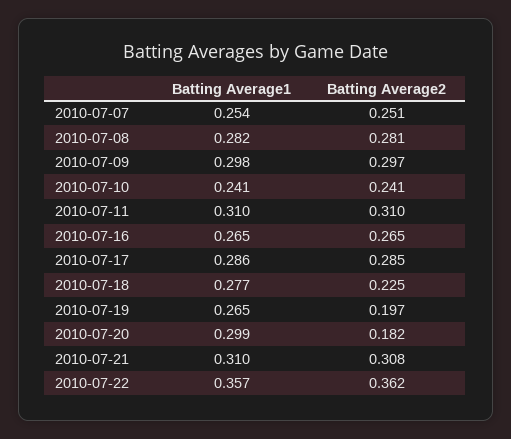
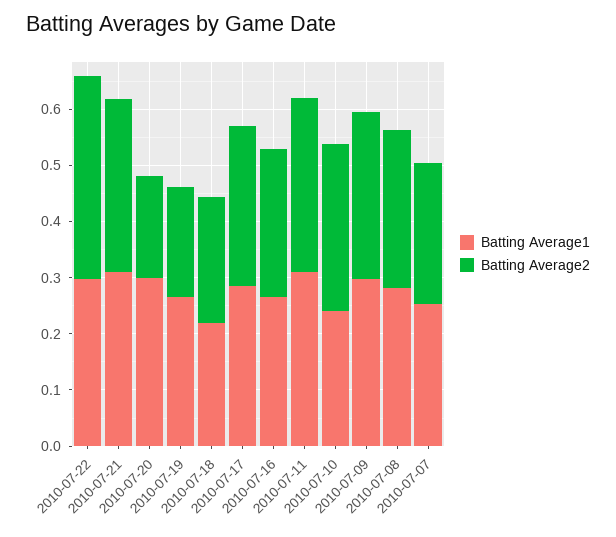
  {
    "Batting Average1": {
      "2010-07-07": 0.254,
      "2010-07-08": 0.282,
      "2010-07-09": 0.298,
      "2010-07-10": 0.241,
      "2010-07-11": 0.31,
      "2010-07-16": 0.265,
      "2010-07-17": 0.286,
-     "2010-07-18": 0.277,
+     "2010-07-18": 0.22,
      "2010-07-19": 0.265,
      "2010-07-20": 0.299,
      "2010-07-21": 0.31,
-     "2010-07-22": 0.357
+     "2010-07-22": 0.3
    },
    "Batting Average2": {
      "2010-07-07": 0.251,
      "2010-07-08": 0.281,
      "2010-07-09": 0.297,
-     "2010-07-10": 0.241,
+     "2010-07-10": 0.3,
      "2010-07-11": 0.31,
      "2010-07-16": 0.265,
      "2010-07-17": 0.285,
      "2010-07-18": 0.225,
      "2010-07-19": 0.197,
      "2010-07-20": 0.182,
      "2010-07-21": 0.308,
      "2010-07-22": 0.362
    }
  }

